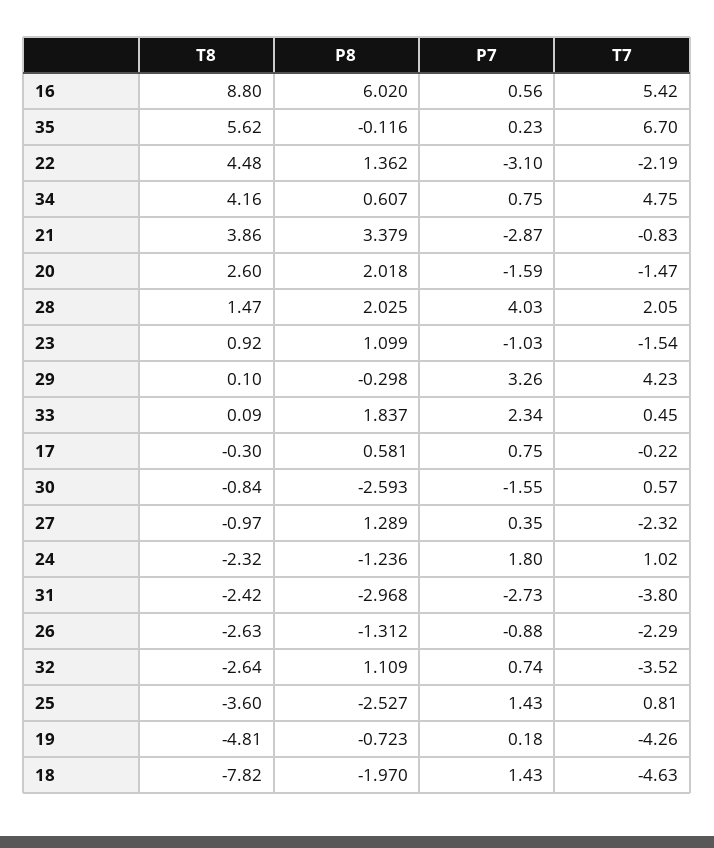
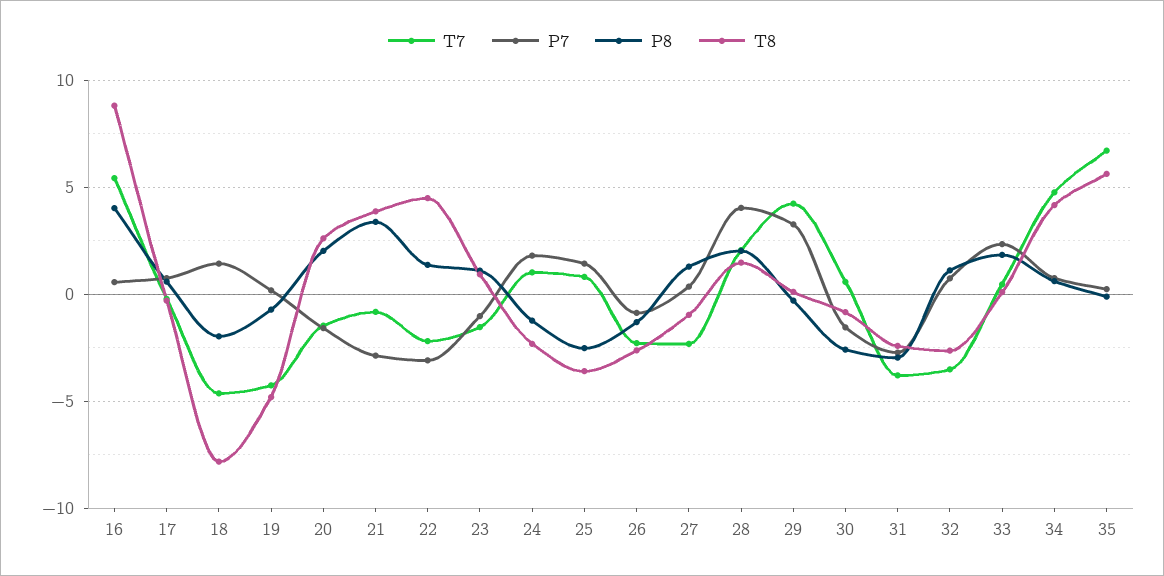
  {
    "T8": {
      "16": 8.8,
      "35": 5.62,
      "22": 4.48,
      "34": 4.16,
      "21": 3.86,
      "20": 2.6,
      "28": 1.47,
      "23": 0.92,
      "29": 0.1,
      "33": 0.09,
      "17": -0.3,
      "30": -0.84,
      "27": -0.97,
      "24": -2.32,
      "31": -2.42,
      "26": -2.63,
      "32": -2.64,
      "25": -3.6,
      "19": -4.81,
      "18": -7.82
    },
    "P8": {
-     "16": 6.02,
+     "16": 4,
      "35": -0.116,
      "22": 1.362,
      "34": 0.607,
      "21": 3.379,
      "20": 2.018,
      "28": 2.025,
      "23": 1.099,
      "29": -0.298,
      "33": 1.837,
      "17": 0.581,
      "30": -2.593,
      "27": 1.289,
      "24": -1.236,
      "31": -2.968,
      "26": -1.312,
      "32": 1.109,
      "25": -2.527,
      "19": -0.723,
      "18": -1.97
    },
    "P7": {
      "16": 0.56,
      "35": 0.23,
      "22": -3.1,
      "34": 0.75,
      "21": -2.87,
      "20": -1.59,
      "28": 4.03,
      "23": -1.03,
      "29": 3.26,
      "33": 2.34,
      "17": 0.75,
      "30": -1.55,
      "27": 0.35,
      "24": 1.8,
      "31": -2.73,
      "26": -0.88,
      "32": 0.74,
      "25": 1.43,
      "19": 0.18,
      "18": 1.43
    },
    "T7": {
      "16": 5.42,
      "35": 6.7,
      "22": -2.19,
      "34": 4.75,
      "21": -0.83,
      "20": -1.47,
      "28": 2.05,
      "23": -1.54,
      "29": 4.23,
      "33": 0.45,
      "17": -0.22,
      "30": 0.57,
      "27": -2.32,
      "24": 1.02,
      "31": -3.8,
      "26": -2.29,
      "32": -3.52,
      "25": 0.81,
      "19": -4.26,
      "18": -4.63
    }
  }

